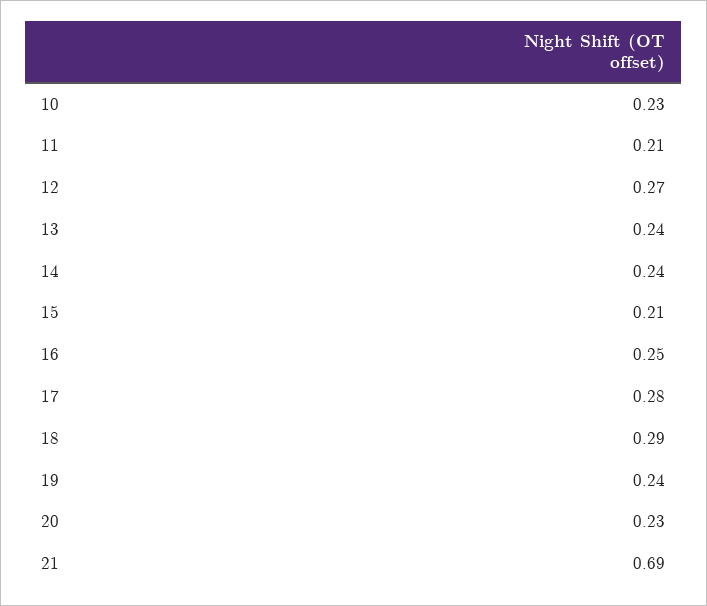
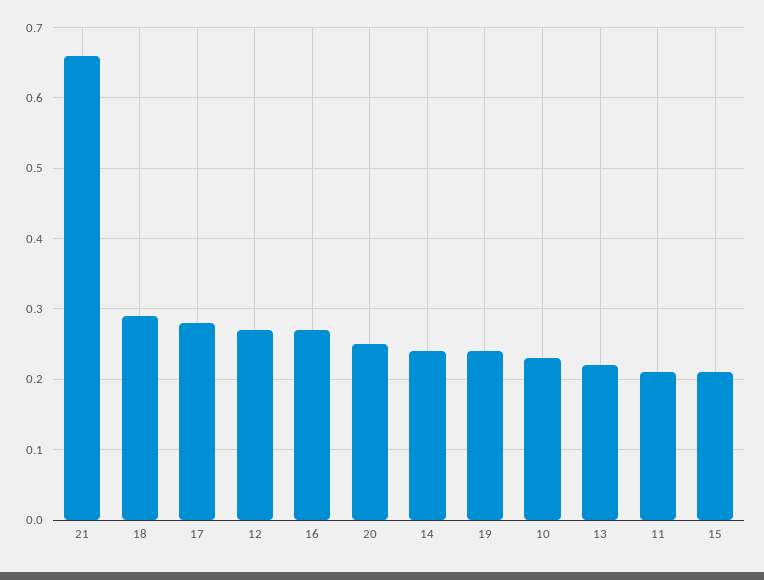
  {
    "10": 0.23,
    "11": 0.21,
    "12": 0.27,
-   "13": 0.24,
+   "13": 0.22,
    "14": 0.24,
    "15": 0.21,
-   "16": 0.25,
+   "16": 0.27,
    "17": 0.28,
    "18": 0.29,
    "19": 0.24,
-   "20": 0.23,
+   "20": 0.25,
-   "21": 0.69
+   "21": 0.66
  }

